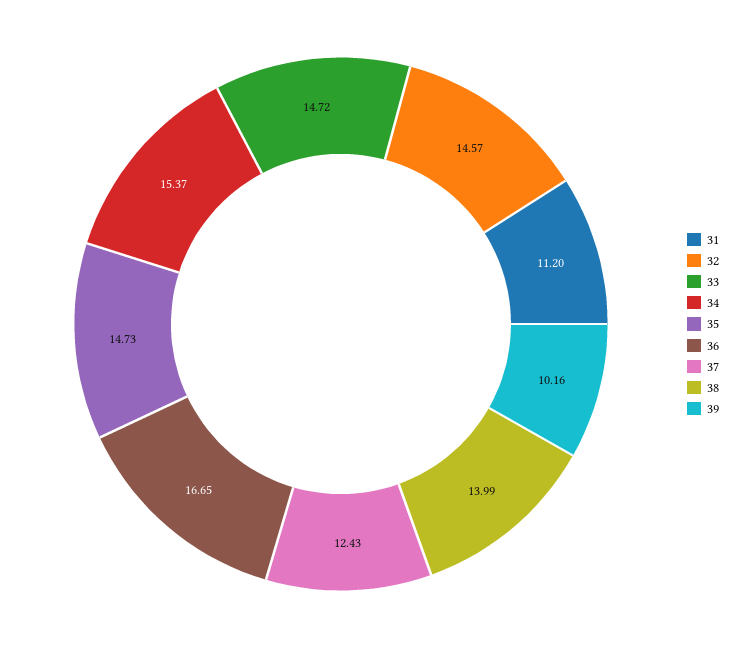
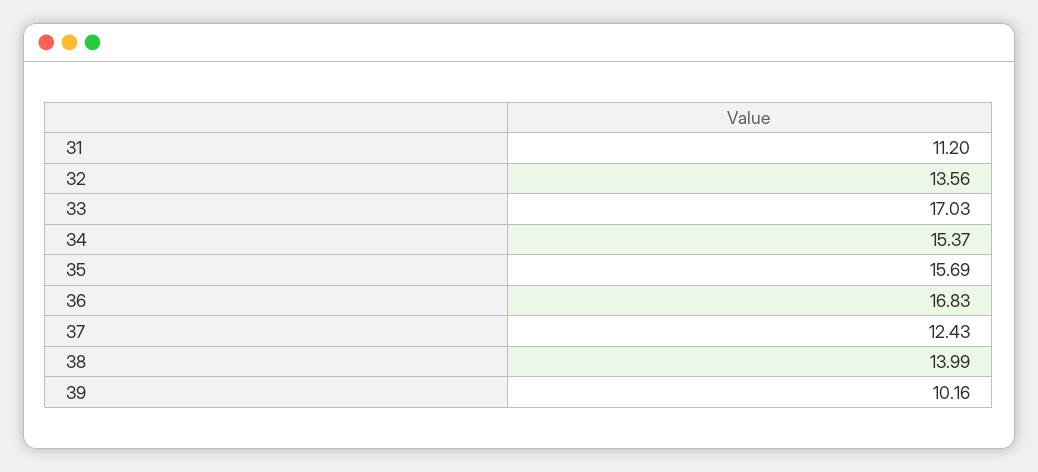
  {
    "31": 11.2,
-   "32": 14.57,
+   "32": 13.56,
-   "33": 14.72,
+   "33": 17.03,
    "34": 15.37,
-   "35": 14.73,
+   "35": 15.69,
-   "36": 16.65,
+   "36": 16.83,
    "37": 12.43,
    "38": 13.99,
    "39": 10.16
  }

